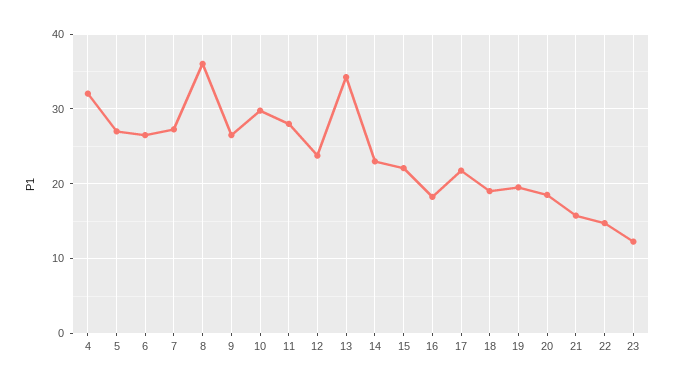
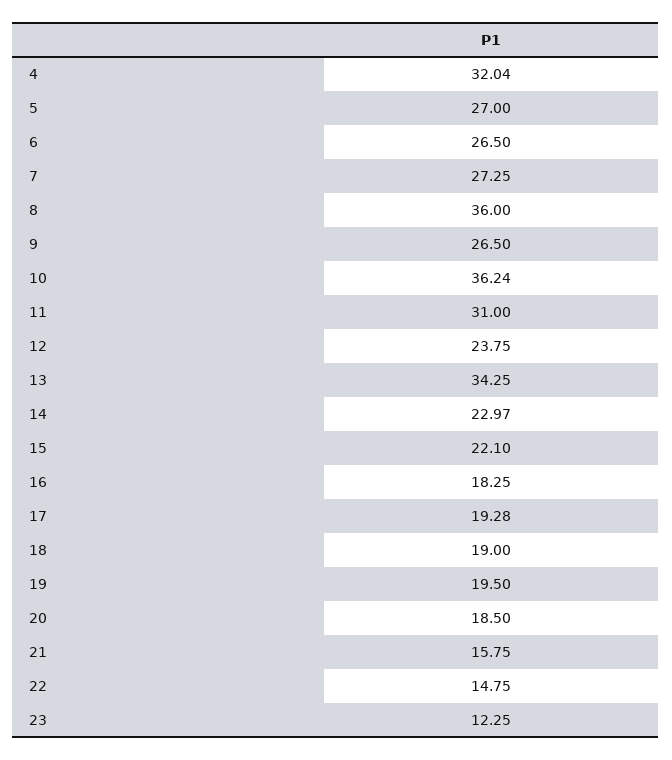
  {
    "4": 32.04,
    "5": 27,
    "6": 26.5,
    "7": 27.25,
    "8": 36,
    "9": 26.5,
-   "10": 30,
+   "10": 36.24,
-   "11": 28,
+   "11": 31,
    "12": 23.75,
    "13": 34.25,
    "14": 22.97,
    "15": 22.1,
    "16": 18.25,
-   "17": 22,
+   "17": 19.28,
    "18": 19,
    "19": 19.5,
    "20": 18.5,
    "21": 15.75,
    "22": 14.75,
    "23": 12.25
  }

